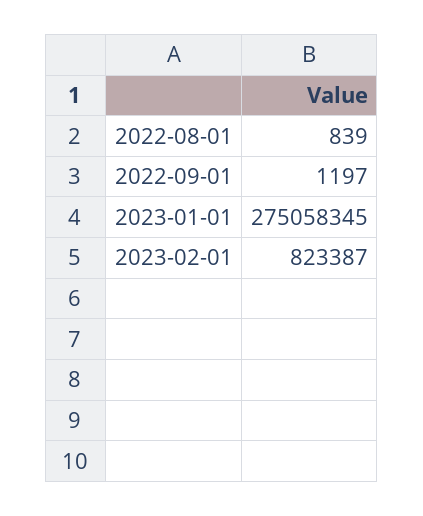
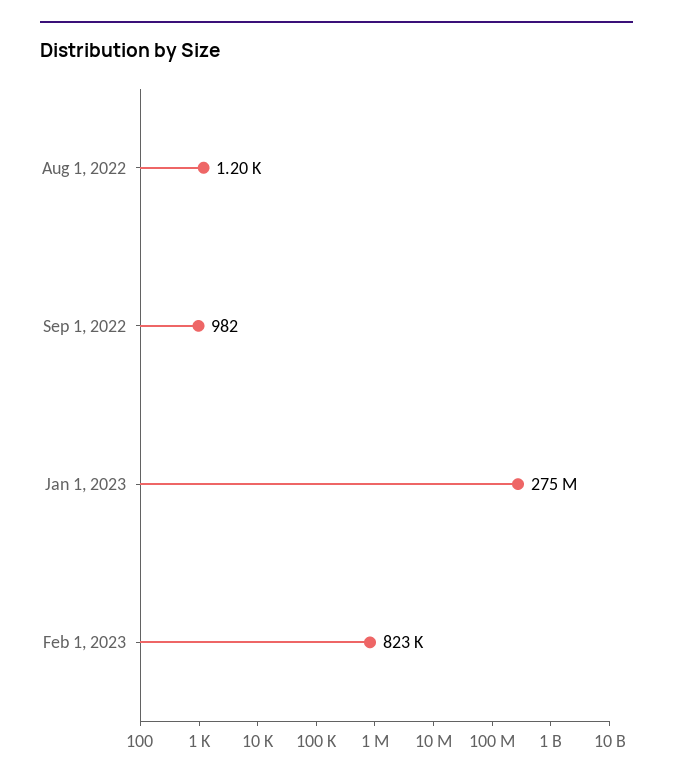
  {
-   "2022-08-01": 839,
+   "2022-08-01": 1200,
-   "2022-09-01": 1197,
+   "2022-09-01": 982,
    "2023-01-01": 275058345,
    "2023-02-01": 823387
  }

